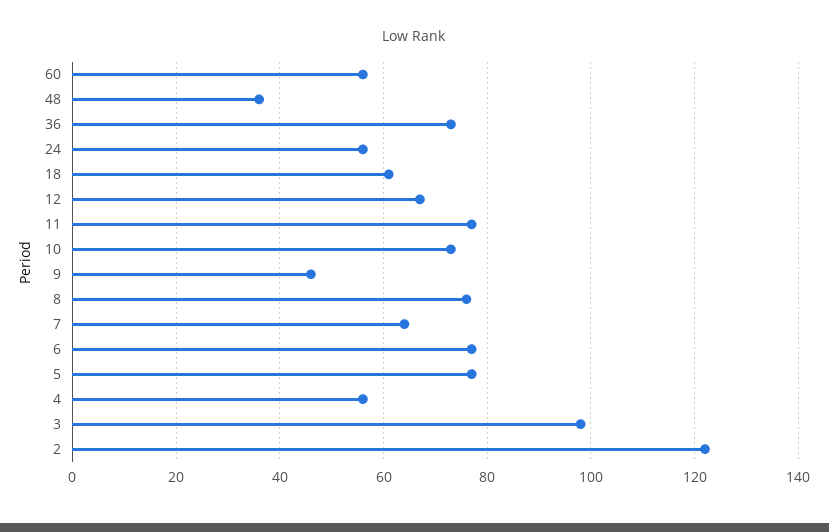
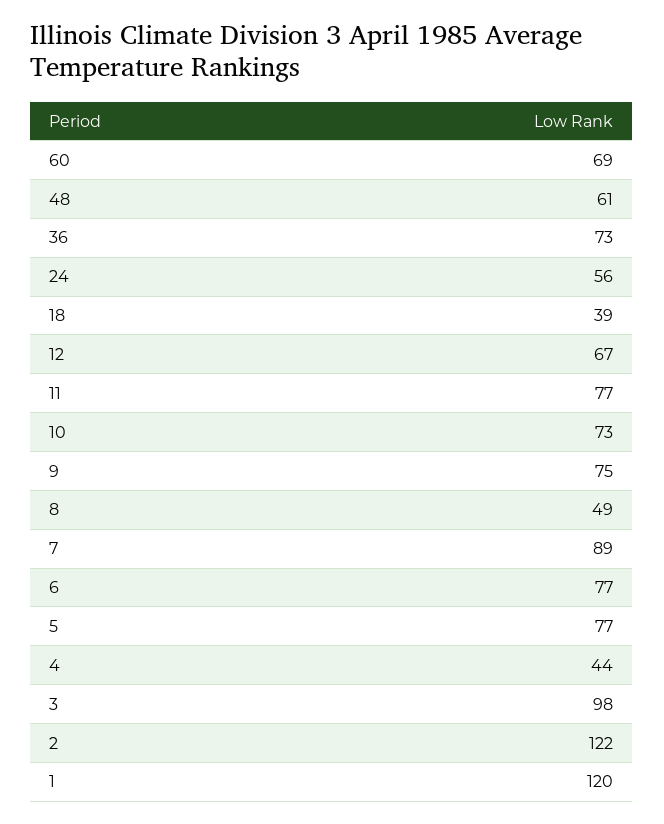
  {
-   "60": 55,
+   "60": 69,
-   "48": 35,
+   "48": 61,
    "36": 73,
    "24": 56,
-   "18": 60,
+   "18": 39,
    "12": 67,
    "11": 77,
    "10": 73,
-   "9": 45,
+   "9": 75,
-   "8": 75,
+   "8": 49,
-   "7": 65,
+   "7": 89,
    "6": 77,
    "5": 77,
-   "4": 55,
+   "4": 44,
    "3": 98,
-   "2": 122
+   "2": 122,
+   "1": 120
  }

